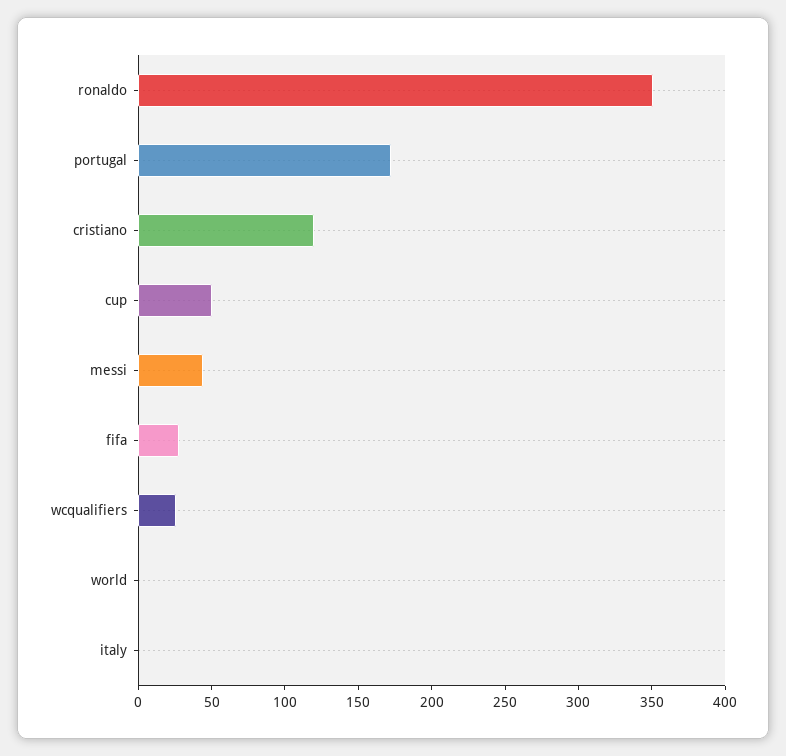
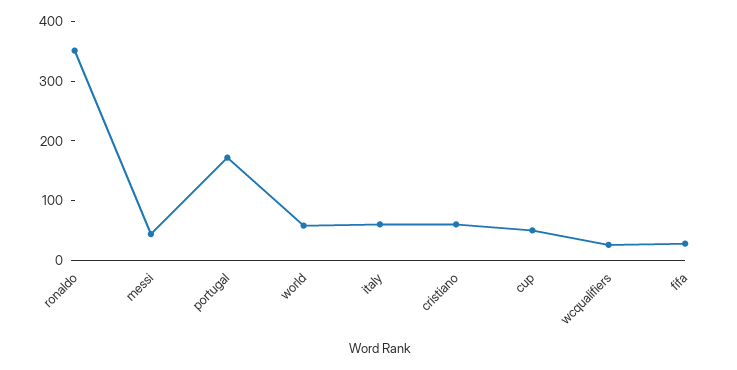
  {
    "ronaldo": 350,
    "portugal": 170,
-   "cristiano": 120,
+   "cristiano": 60,
    "cup": 50,
    "messi": 40,
    "fifa": 30,
    "wcqualifiers": 30,
-   "world": 0,
+   "world": 60,
-   "italy": 0
+   "italy": 60
  }

